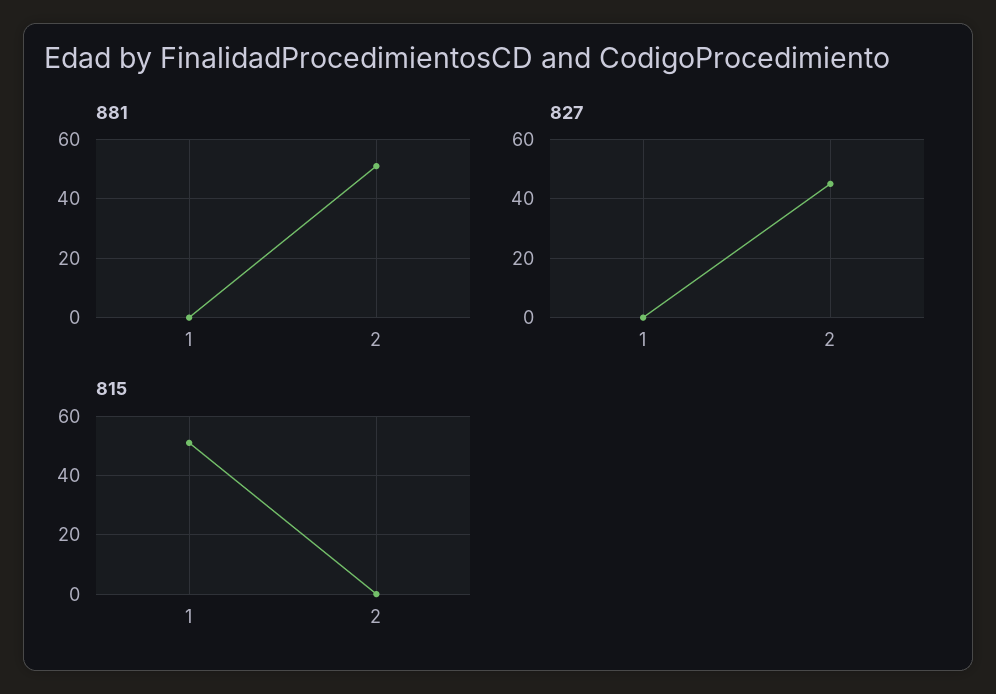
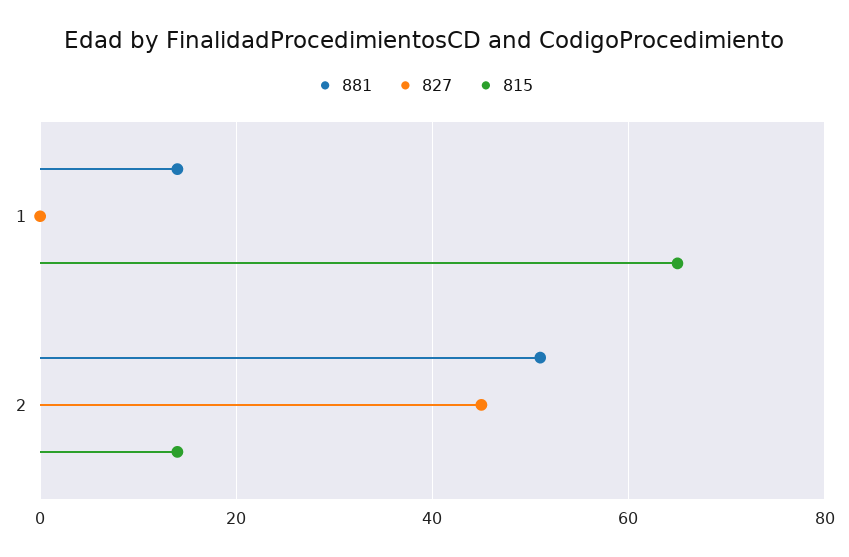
  {
    "881": {
-     "1": 0,
+     "1": 15,
      "2": 50
    },
    "827": {
      "1": 0,
      "2": 45
    },
    "815": {
-     "1": 50,
+     "1": 65,
-     "2": 0
+     "2": 15
    }
  }

